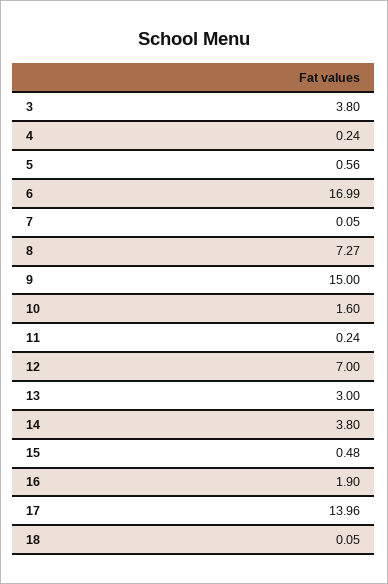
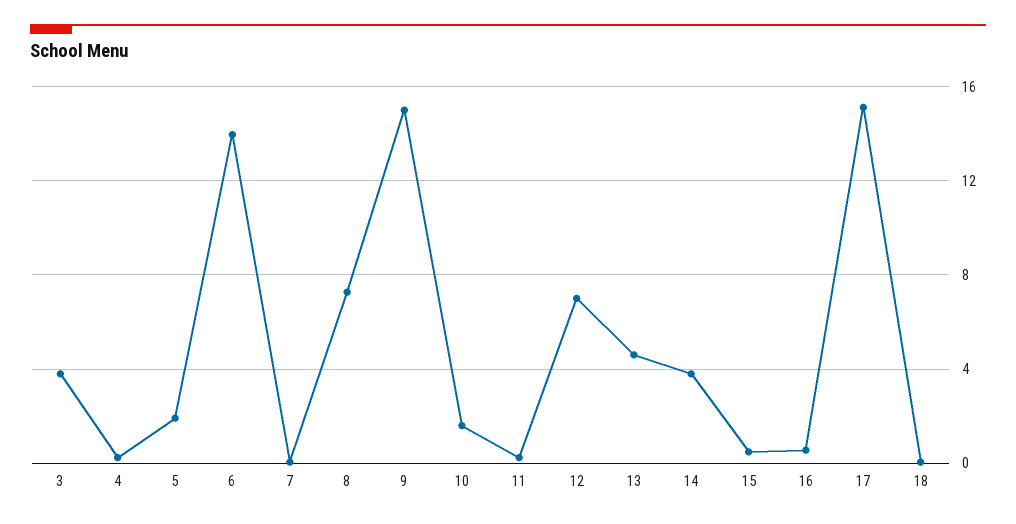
  {
    "3": 3.8,
    "4": 0.24,
-   "5": 0.56,
+   "5": 2,
-   "6": 16.99,
+   "6": 14,
    "7": 0.05,
    "8": 7.27,
    "9": 15,
    "10": 1.6,
    "11": 0.24,
    "12": 7,
-   "13": 3,
+   "13": 4.5,
    "14": 3.8,
    "15": 0.48,
-   "16": 1.9,
+   "16": 0.5,
-   "17": 13.96,
+   "17": 15,
    "18": 0.05
  }

